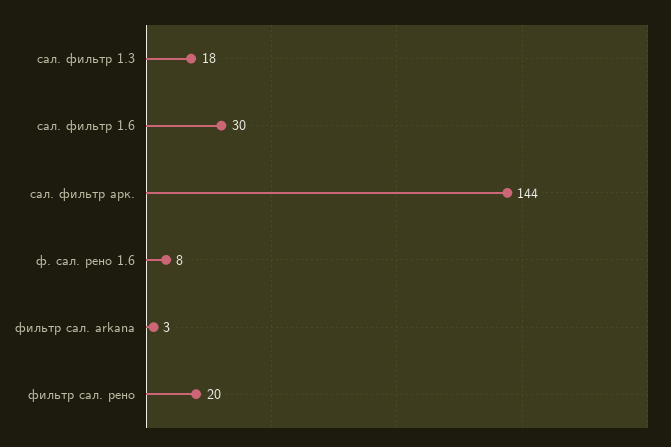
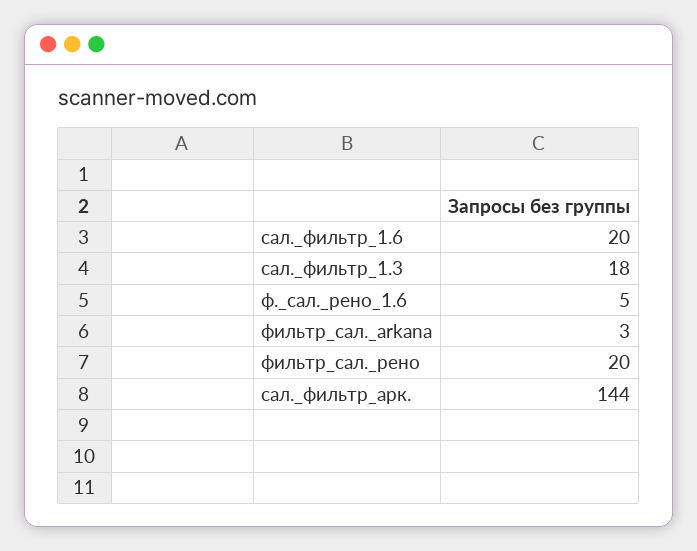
  {
    "сал. фильтр 1.3": 18,
-   "сал. фильтр 1.6": 30,
+   "сал. фильтр 1.6": 20,
    "сал. фильтр арк.": 144,
-   "ф. сал. рено 1.6": 8,
+   "ф. сал. рено 1.6": 5,
    "фильтр сал. arkana": 3,
    "фильтр сал. рено": 20
  }

